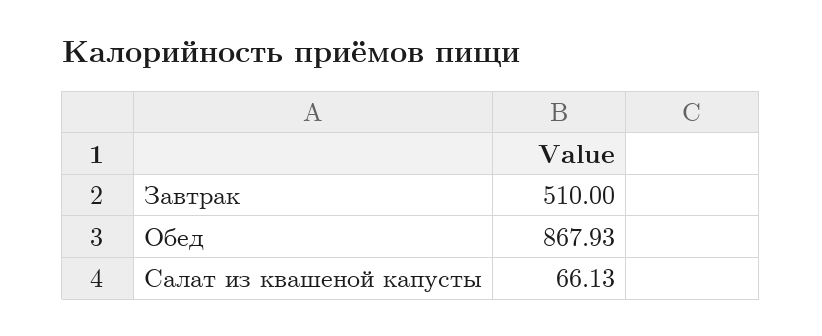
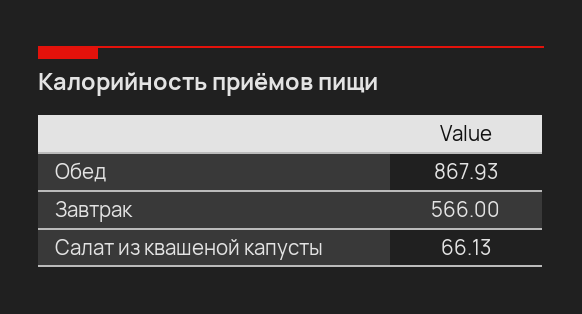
  {
-   "Завтрак": 510,
+   "Завтрак": 566,
    "Обед": 867.93,
    "Салат из квашеной капусты": 66.13
  }

